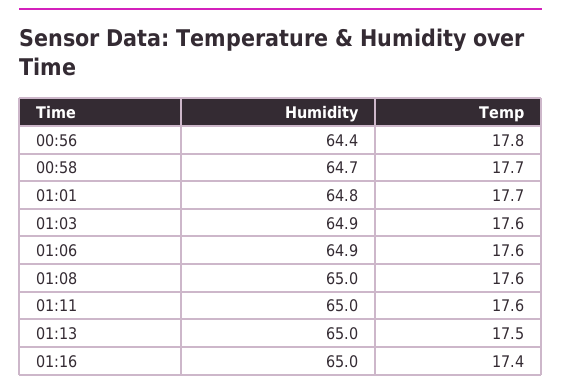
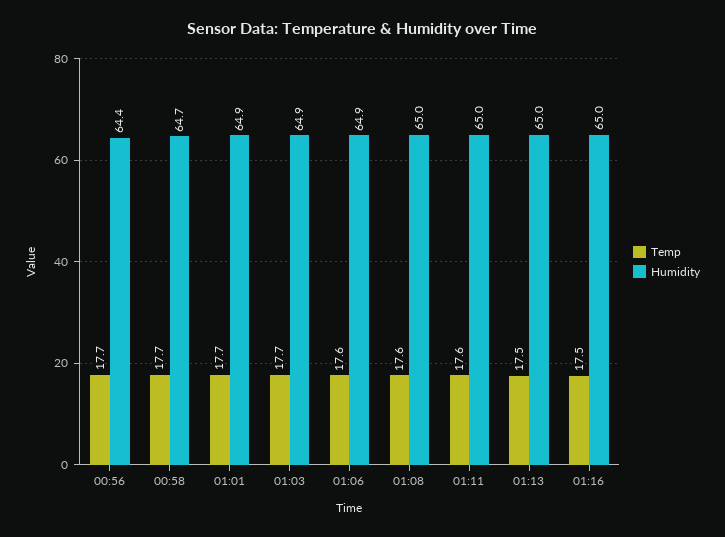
  {
    "Humidity": {
      "00:56": 64.4,
      "00:58": 64.7,
-     "01:01": 64.8,
+     "01:01": 64.9,
      "01:03": 64.9,
      "01:06": 64.9,
      "01:08": 65,
      "01:11": 65,
      "01:13": 65,
      "01:16": 65
    },
    "Temp": {
-     "00:56": 17.8,
+     "00:56": 17.7,
      "00:58": 17.7,
      "01:01": 17.7,
-     "01:03": 17.6,
+     "01:03": 17.7,
      "01:06": 17.6,
      "01:08": 17.6,
      "01:11": 17.6,
      "01:13": 17.5,
-     "01:16": 17.4
+     "01:16": 17.5
    }
  }

